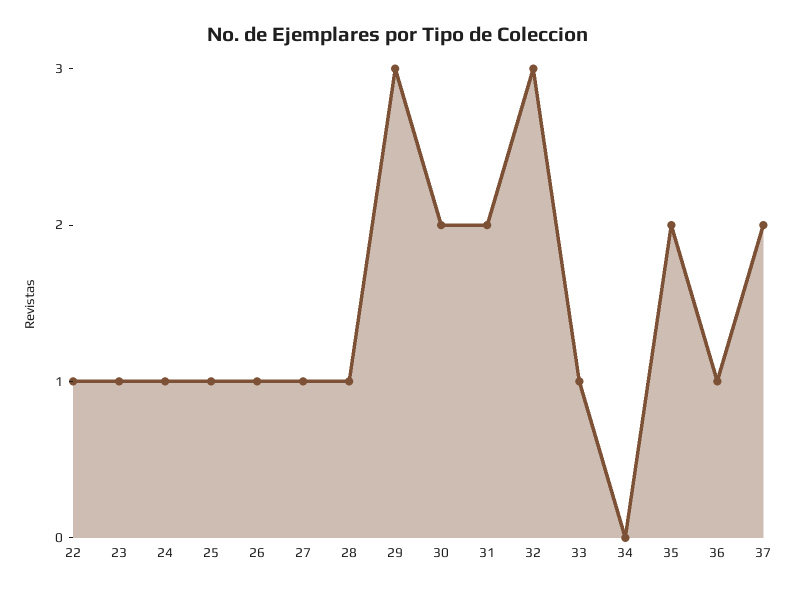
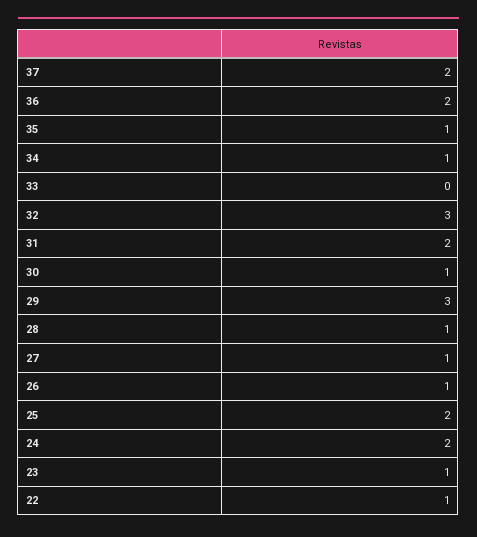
  {
    "22": 1,
    "23": 1,
-   "24": 1,
+   "24": 2,
-   "25": 1,
+   "25": 2,
    "26": 1,
    "27": 1,
    "28": 1,
    "29": 3,
-   "30": 2,
+   "30": 1,
    "31": 2,
    "32": 3,
-   "33": 1,
+   "33": 0,
-   "34": 0,
+   "34": 1,
-   "35": 2,
+   "35": 1,
-   "36": 1,
+   "36": 2,
    "37": 2
  }

